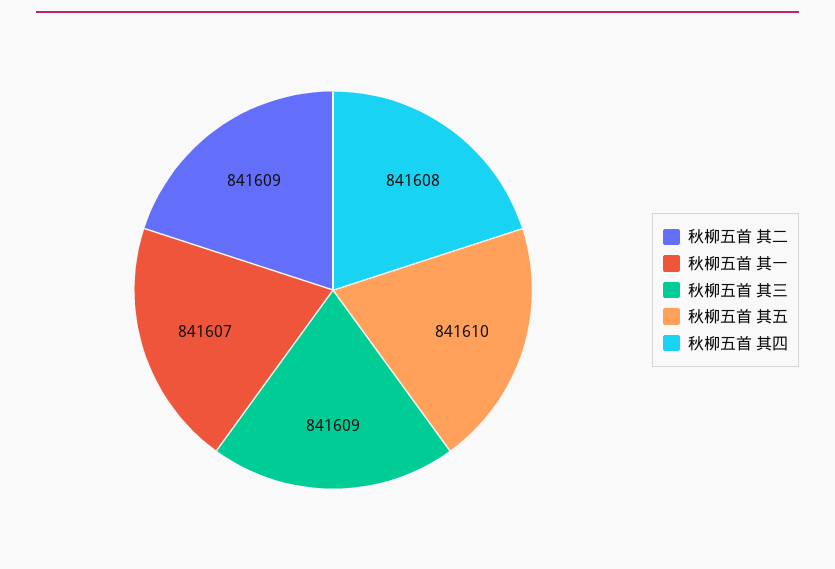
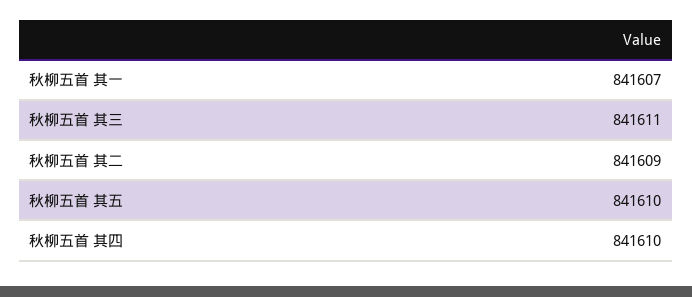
  {
    "秋柳五首 其二": 841609,
    "秋柳五首 其一": 841607,
-   "秋柳五首 其三": 841609,
+   "秋柳五首 其三": 841611,
    "秋柳五首 其五": 841610,
-   "秋柳五首 其四": 841608
+   "秋柳五首 其四": 841610
  }

